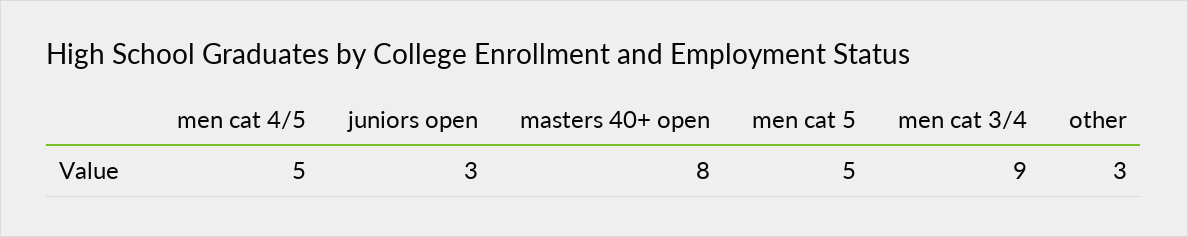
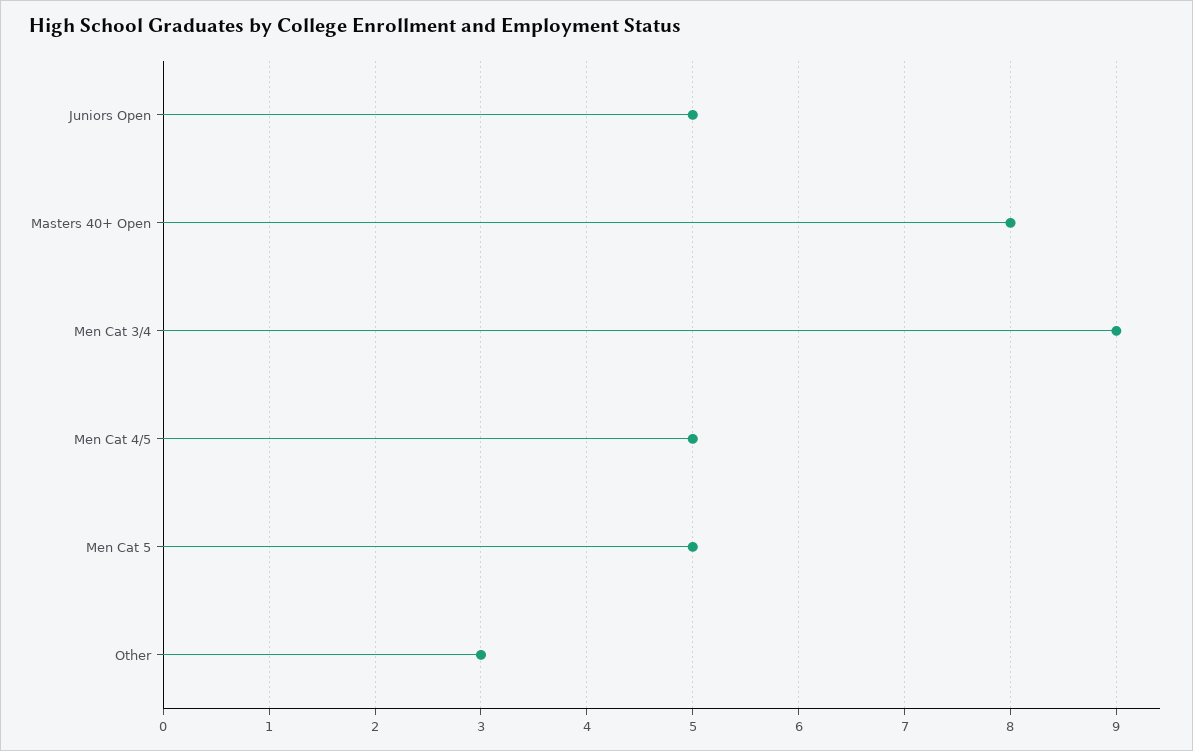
  {
    "men cat 4/5": 5,
-   "juniors open": 3,
+   "juniors open": 5,
    "masters 40+ open": 8,
    "men cat 5": 5,
    "men cat 3/4": 9,
    "other": 3
  }

